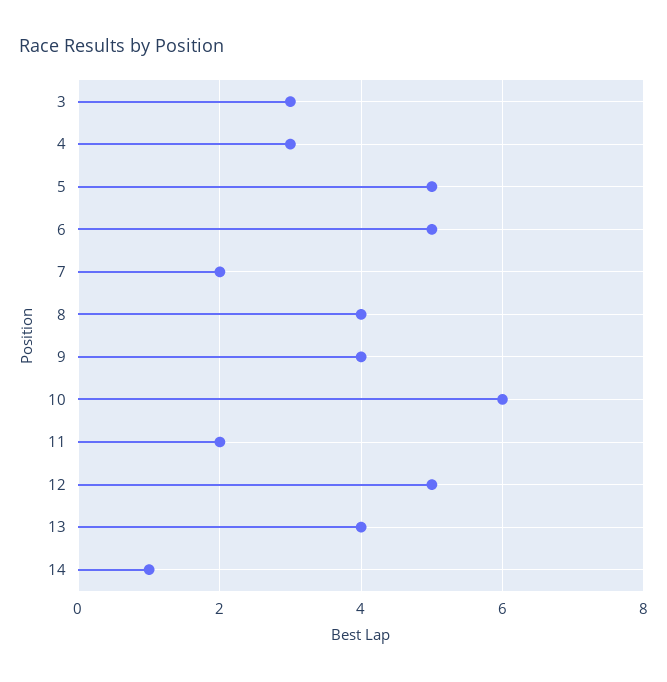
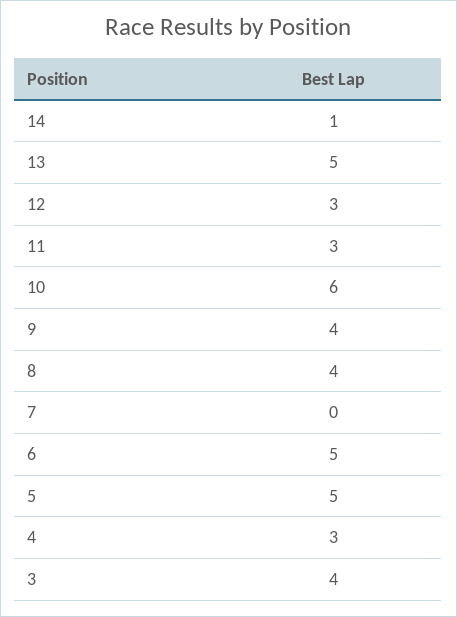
  {
-   "3": 3,
+   "3": 4,
    "4": 3,
    "5": 5,
    "6": 5,
-   "7": 2,
+   "7": 0,
    "8": 4,
    "9": 4,
    "10": 6,
-   "11": 2,
+   "11": 3,
-   "12": 5,
+   "12": 3,
-   "13": 4,
+   "13": 5,
    "14": 1
  }

